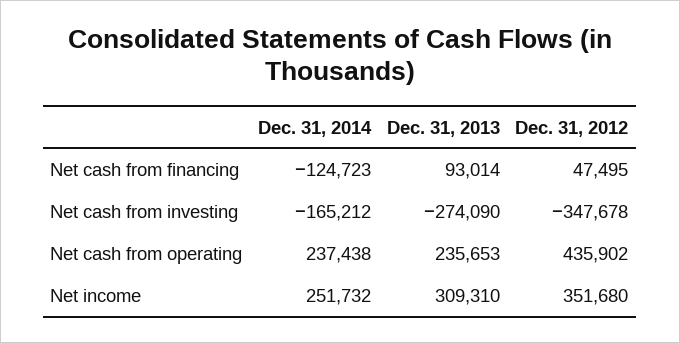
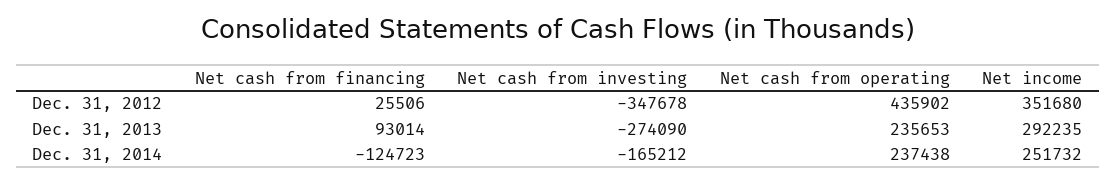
  {
    "Dec. 31, 2014": {
      "Net cash from financing": -124723,
      "Net cash from investing": -165212,
      "Net cash from operating": 237438,
      "Net income": 251732
    },
    "Dec. 31, 2013": {
      "Net cash from financing": 93014,
      "Net cash from investing": -274090,
      "Net cash from operating": 235653,
-     "Net income": 309310
+     "Net income": 292235
    },
    "Dec. 31, 2012": {
-     "Net cash from financing": 47495,
+     "Net cash from financing": 25506,
      "Net cash from investing": -347678,
      "Net cash from operating": 435902,
      "Net income": 351680
    }
  }

